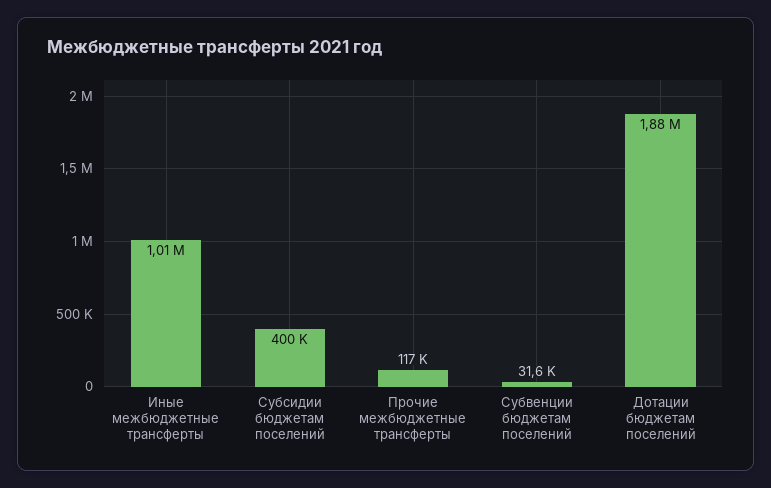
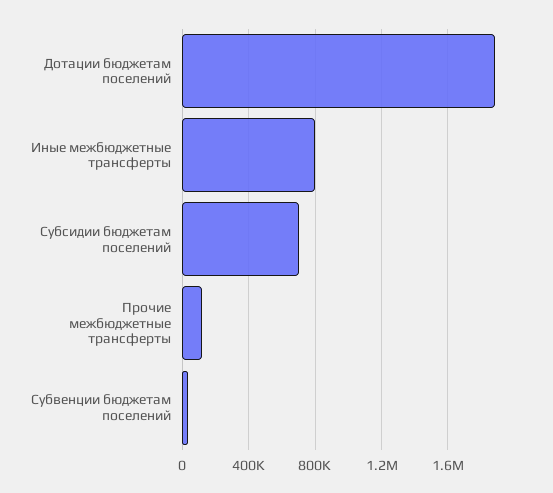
  {
-   "Иные межбюджетные трансферты": 1010000,
+   "Иные межбюджетные трансферты": 800000,
-   "Субсидии бюджетам поселений": 400000,
+   "Субсидии бюджетам поселений": 700000,
    "Прочие межбюджетные трансферты": 117000,
    "Субвенции бюджетам поселений": 31600,
    "Дотации бюджетам поселений": 1880000
  }

